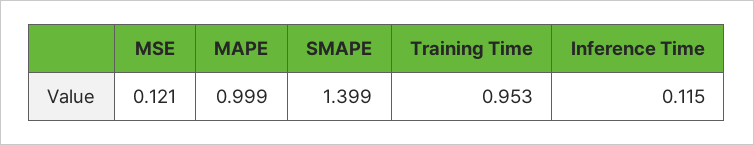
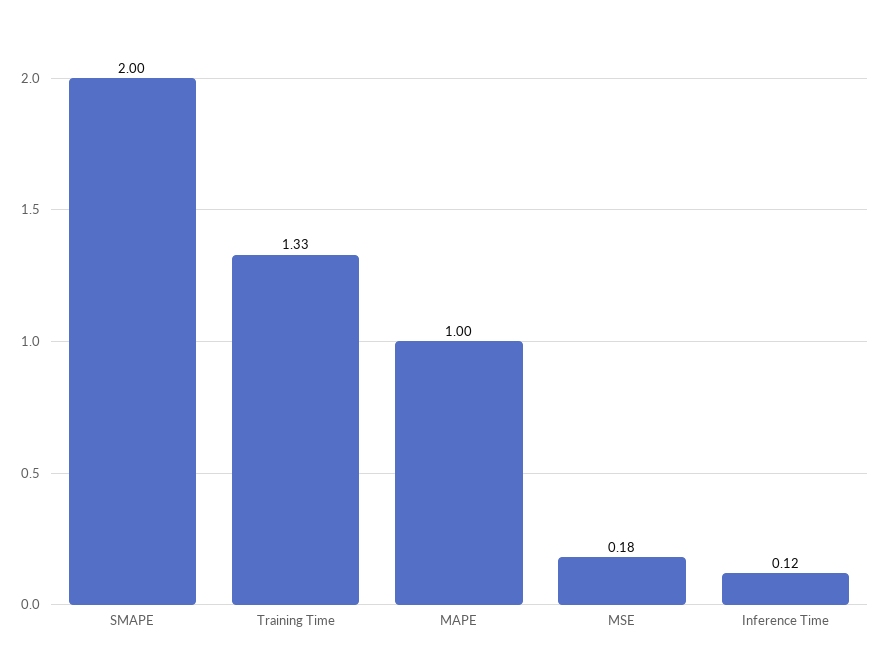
  {
-   "MSE": 0.121,
+   "MSE": 0.18,
    "MAPE": 0.999,
-   "SMAPE": 1.399,
+   "SMAPE": 2,
-   "Training Time": 0.953,
+   "Training Time": 1.33,
    "Inference Time": 0.115
  }

